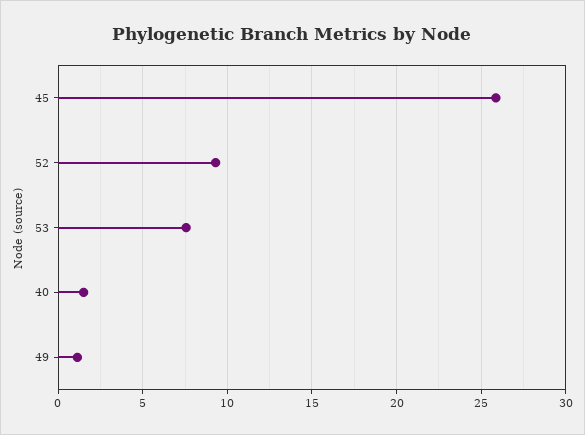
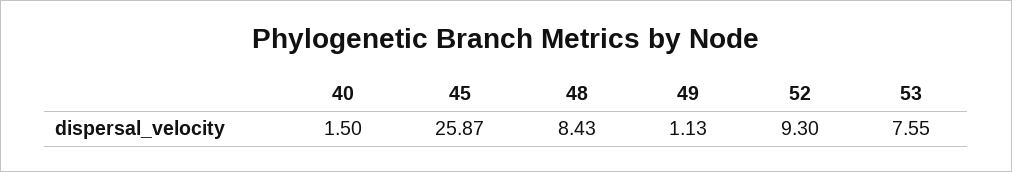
  {
    "45": 25.87,
    "52": 9.3,
    "53": 7.55,
    "40": 1.5,
-   "49": 1.13
+   "49": 1.13,
+   "48": 8.43
  }

